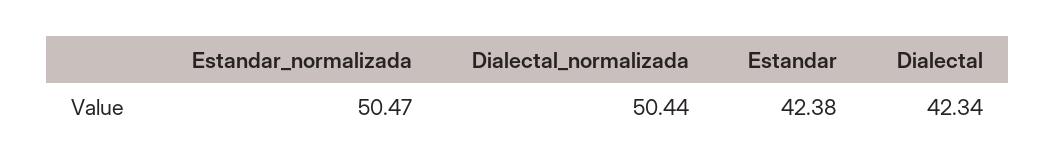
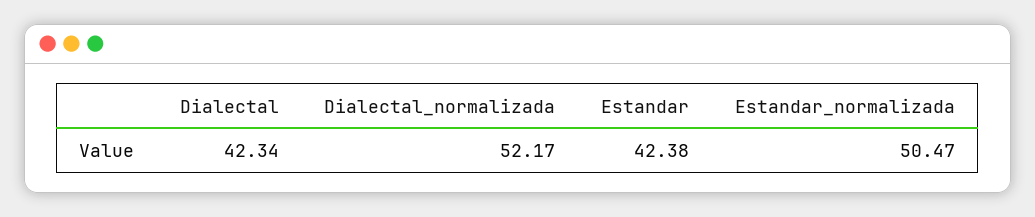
  {
    "Estandar_normalizada": 50.47,
-   "Dialectal_normalizada": 50.44,
+   "Dialectal_normalizada": 52.17,
    "Estandar": 42.38,
    "Dialectal": 42.34
  }

